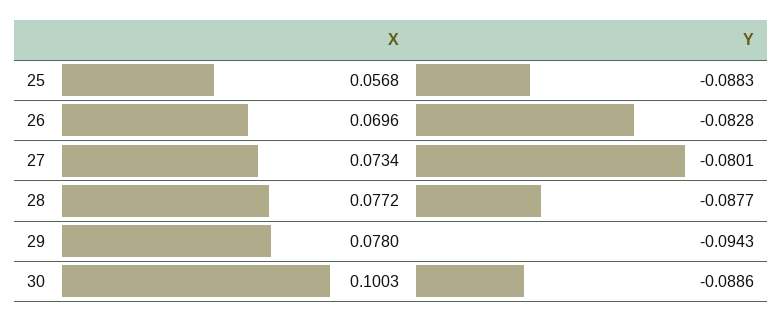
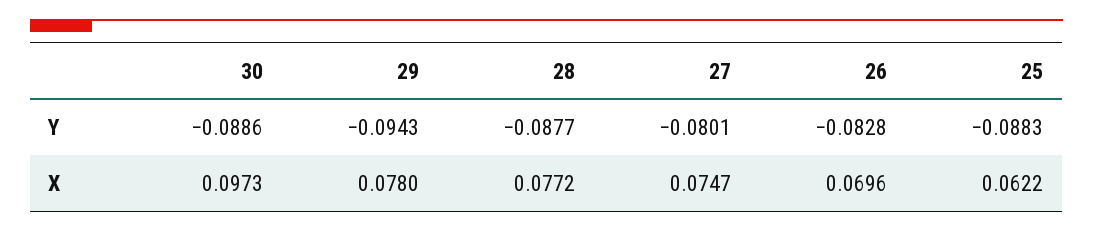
  {
    "X": {
-     "25": 0.0568,
+     "25": 0.0622,
      "26": 0.0696,
-     "27": 0.0734,
+     "27": 0.0747,
      "28": 0.0772,
      "29": 0.078,
-     "30": 0.1003
+     "30": 0.0973
    },
    "Y": {
      "25": -0.0883,
      "26": -0.0828,
      "27": -0.0801,
      "28": -0.0877,
      "29": -0.0943,
      "30": -0.0886
    }
  }

